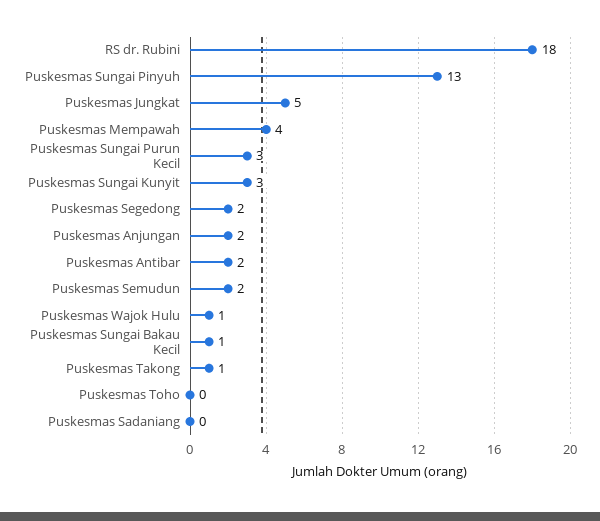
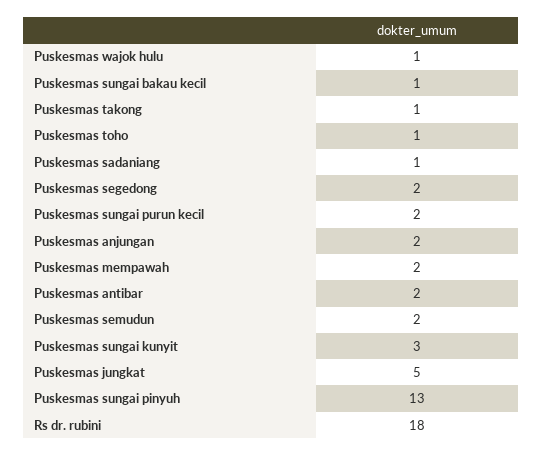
  {
    "RS dr. Rubini": 18,
    "Puskesmas Sungai Pinyuh": 13,
    "Puskesmas Jungkat": 5,
-   "Puskesmas Mempawah": 4,
+   "Puskesmas Mempawah": 2,
-   "Puskesmas Sungai Purun Kecil": 3,
+   "Puskesmas Sungai Purun Kecil": 2,
    "Puskesmas Sungai Kunyit": 3,
    "Puskesmas Segedong": 2,
    "Puskesmas Anjungan": 2,
    "Puskesmas Antibar": 2,
    "Puskesmas Semudun": 2,
    "Puskesmas Wajok Hulu": 1,
    "Puskesmas Sungai Bakau Kecil": 1,
    "Puskesmas Takong": 1,
-   "Puskesmas Toho": 0,
+   "Puskesmas Toho": 1,
-   "Puskesmas Sadaniang": 0
+   "Puskesmas Sadaniang": 1
  }

